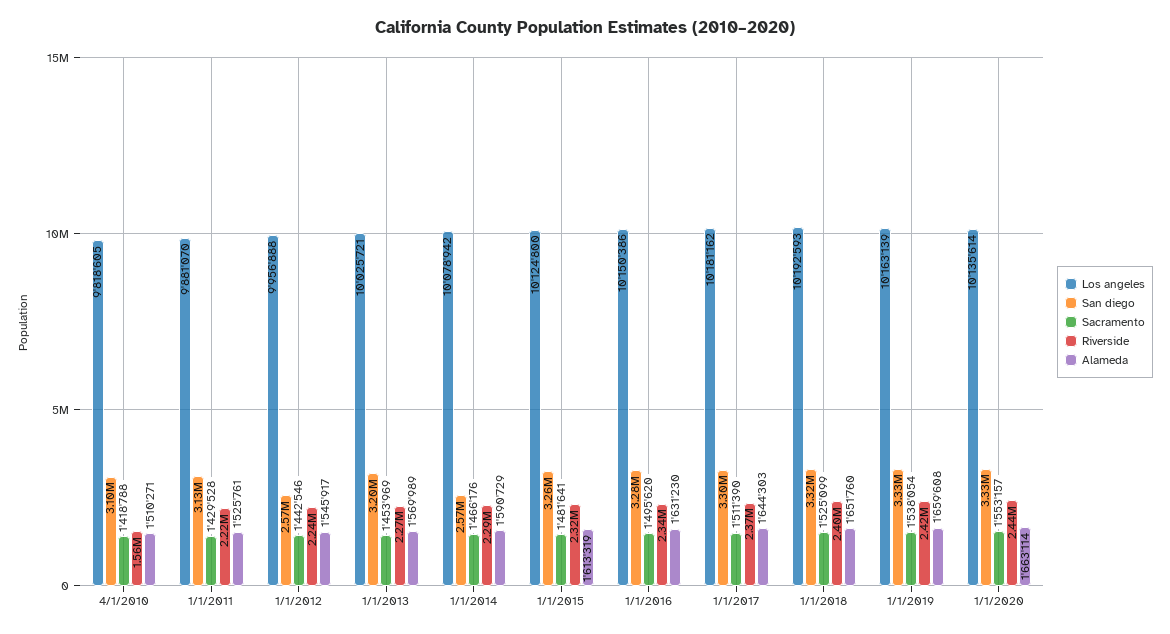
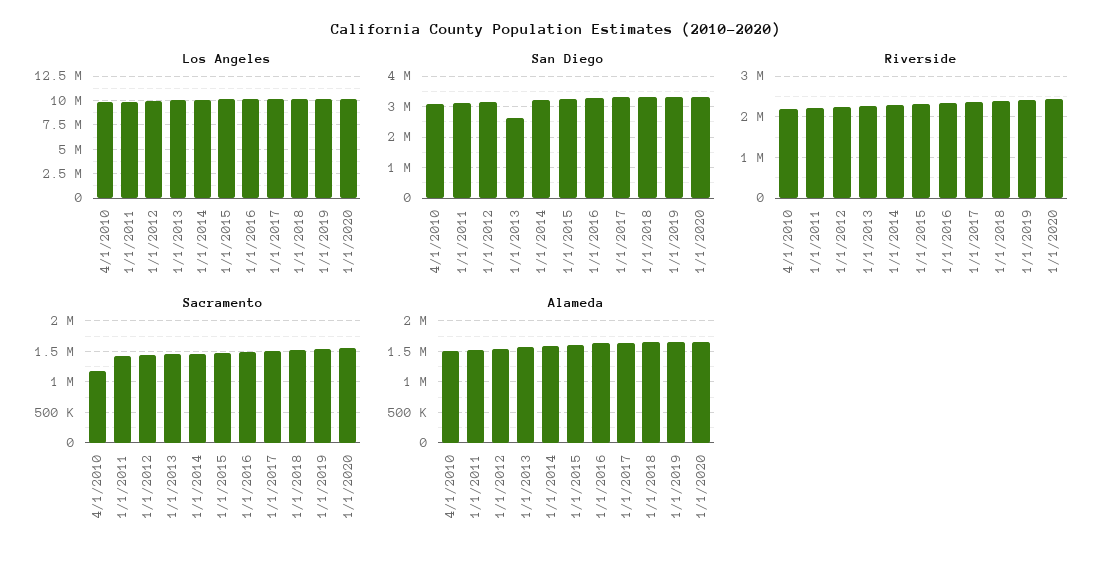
  {
    "Los angeles": {
      "4/1/2010": 9818605,
      "1/1/2011": 9881070,
      "1/1/2012": 9956888,
      "1/1/2013": 10025721,
      "1/1/2014": 10078942,
      "1/1/2015": 10124800,
      "1/1/2016": 10150386,
      "1/1/2017": 10181162,
      "1/1/2018": 10192593,
      "1/1/2019": 10163139,
      "1/1/2020": 10135614
    },
    "San diego": {
      "4/1/2010": 3100000,
      "1/1/2011": 3130000,
-     "1/1/2012": 2570000,
+     "1/1/2012": 3200000,
-     "1/1/2013": 3200000,
+     "1/1/2013": 2600000,
-     "1/1/2014": 2570000,
+     "1/1/2014": 3200000,
      "1/1/2015": 3260000,
      "1/1/2016": 3280000,
      "1/1/2017": 3300000,
      "1/1/2018": 3320000,
      "1/1/2019": 3330000,
      "1/1/2020": 3330000
    },
    "Sacramento": {
-     "4/1/2010": 1418788,
+     "4/1/2010": 1200000,
      "1/1/2011": 1429528,
      "1/1/2012": 1442546,
      "1/1/2013": 1453969,
      "1/1/2014": 1466176,
      "1/1/2015": 1481641,
      "1/1/2016": 1495620,
      "1/1/2017": 1511390,
      "1/1/2018": 1525099,
      "1/1/2019": 1538054,
      "1/1/2020": 1553157
    },
    "Riverside": {
-     "4/1/2010": 1560000,
+     "4/1/2010": 2200000,
      "1/1/2011": 2220000,
      "1/1/2012": 2240000,
      "1/1/2013": 2270000,
      "1/1/2014": 2290000,
      "1/1/2015": 2320000,
      "1/1/2016": 2340000,
      "1/1/2017": 2370000,
      "1/1/2018": 2400000,
      "1/1/2019": 2420000,
      "1/1/2020": 2440000
    },
    "Alameda": {
      "4/1/2010": 1510271,
      "1/1/2011": 1525761,
      "1/1/2012": 1545917,
      "1/1/2013": 1569989,
      "1/1/2014": 1590729,
      "1/1/2015": 1613319,
      "1/1/2016": 1631230,
      "1/1/2017": 1644303,
      "1/1/2018": 1651760,
      "1/1/2019": 1659608,
      "1/1/2020": 1663114
    }
  }

